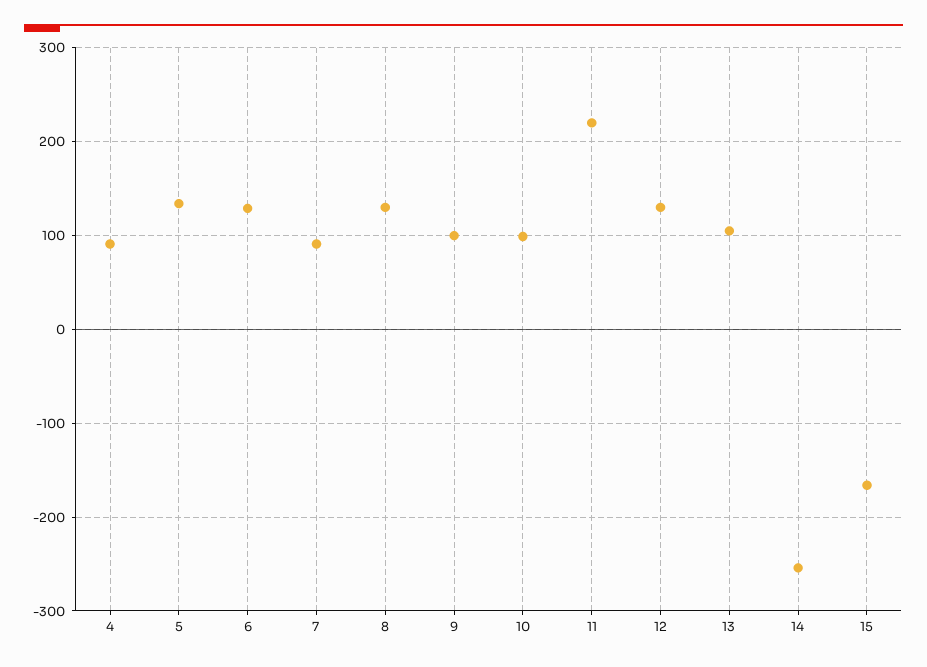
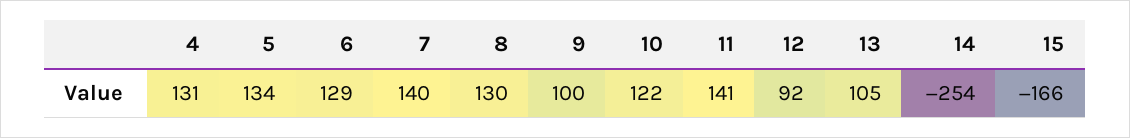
  {
-   "4": 90,
+   "4": 131,
    "5": 134,
    "6": 129,
-   "7": 90,
+   "7": 140,
    "8": 130,
    "9": 100,
-   "10": 100,
+   "10": 122,
-   "11": 220,
+   "11": 141,
-   "12": 130,
+   "12": 92,
    "13": 105,
    "14": -254,
    "15": -166
  }

